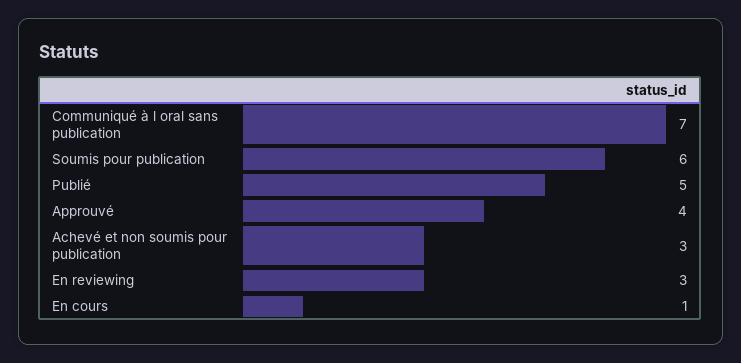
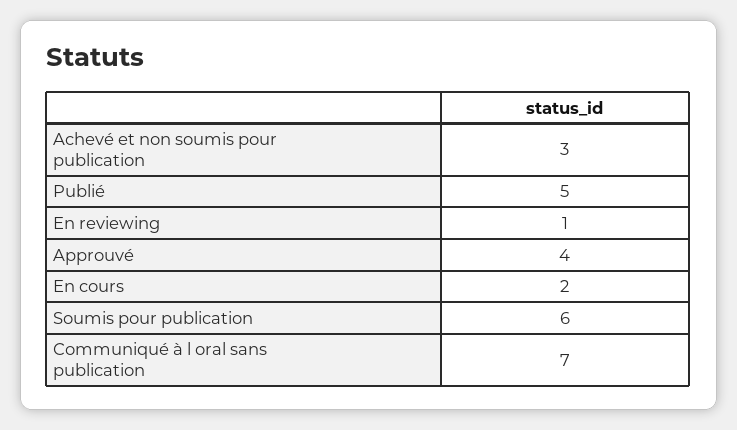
  {
    "Communiqué à l oral sans publication": 7,
    "Soumis pour publication": 6,
    "Publié": 5,
    "Approuvé": 4,
    "Achevé et non soumis pour publication": 3,
-   "En reviewing": 3,
+   "En reviewing": 1,
-   "En cours": 1
+   "En cours": 2
  }

